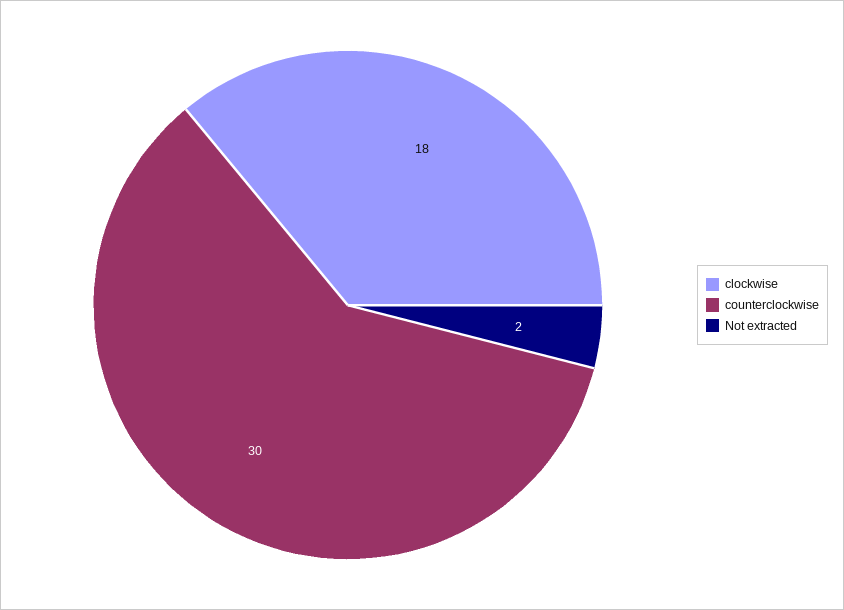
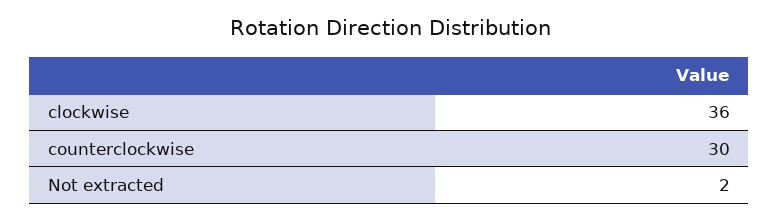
  {
-   "clockwise": 18,
+   "clockwise": 36,
    "counterclockwise": 30,
    "Not extracted": 2
  }

